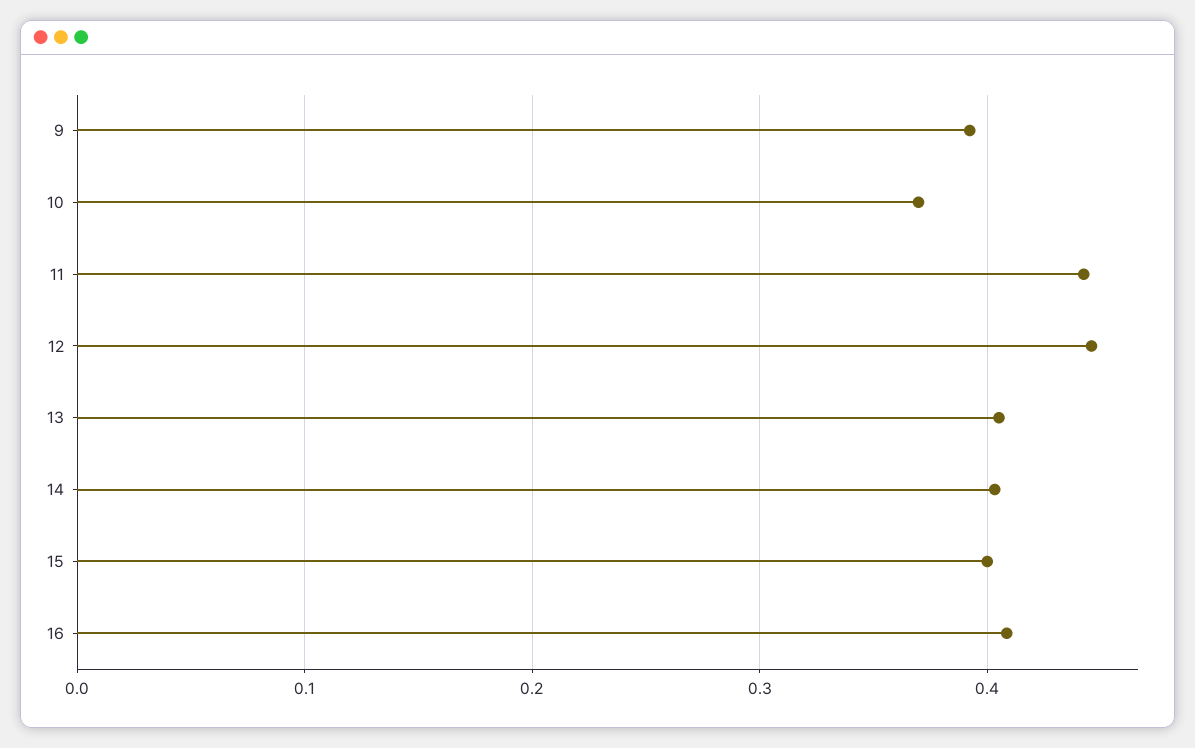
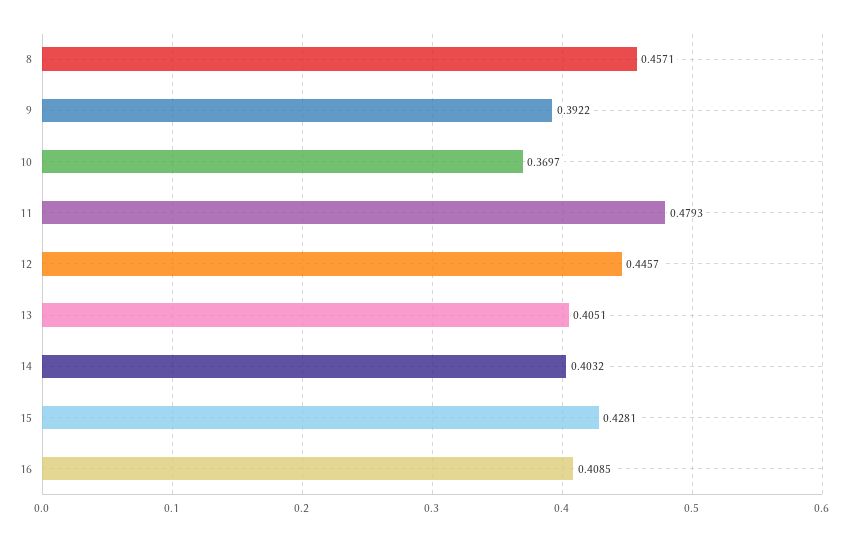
  {
    "9": 0.3922,
    "10": 0.3697,
-   "11": 0.44,
+   "11": 0.4793,
    "12": 0.4457,
    "13": 0.4051,
    "14": 0.4032,
-   "15": 0.4,
+   "15": 0.4281,
-   "16": 0.4085
+   "16": 0.4085,
+   "8": 0.4571
  }

